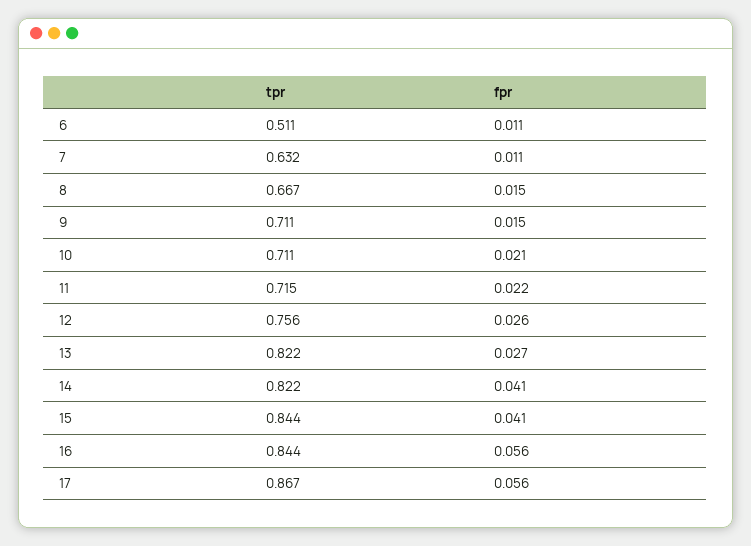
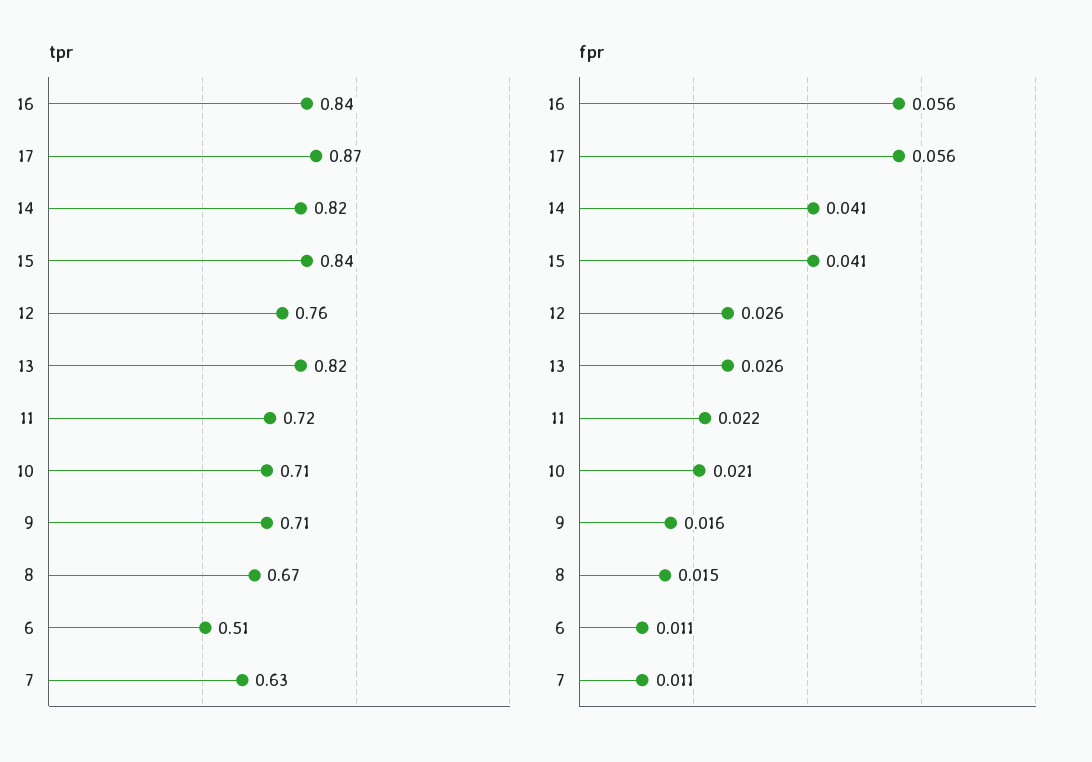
  {
    "tpr": {
      "6": 0.511,
      "7": 0.632,
      "8": 0.667,
      "9": 0.711,
      "10": 0.711,
      "11": 0.715,
      "12": 0.756,
      "13": 0.822,
      "14": 0.822,
      "15": 0.844,
      "16": 0.844,
      "17": 0.867
    },
    "fpr": {
      "6": 0.011,
      "7": 0.011,
      "8": 0.015,
-     "9": 0.015,
+     "9": 0.016,
      "10": 0.021,
      "11": 0.022,
      "12": 0.026,
-     "13": 0.027,
+     "13": 0.026,
      "14": 0.041,
      "15": 0.041,
      "16": 0.056,
      "17": 0.056
    }
  }

